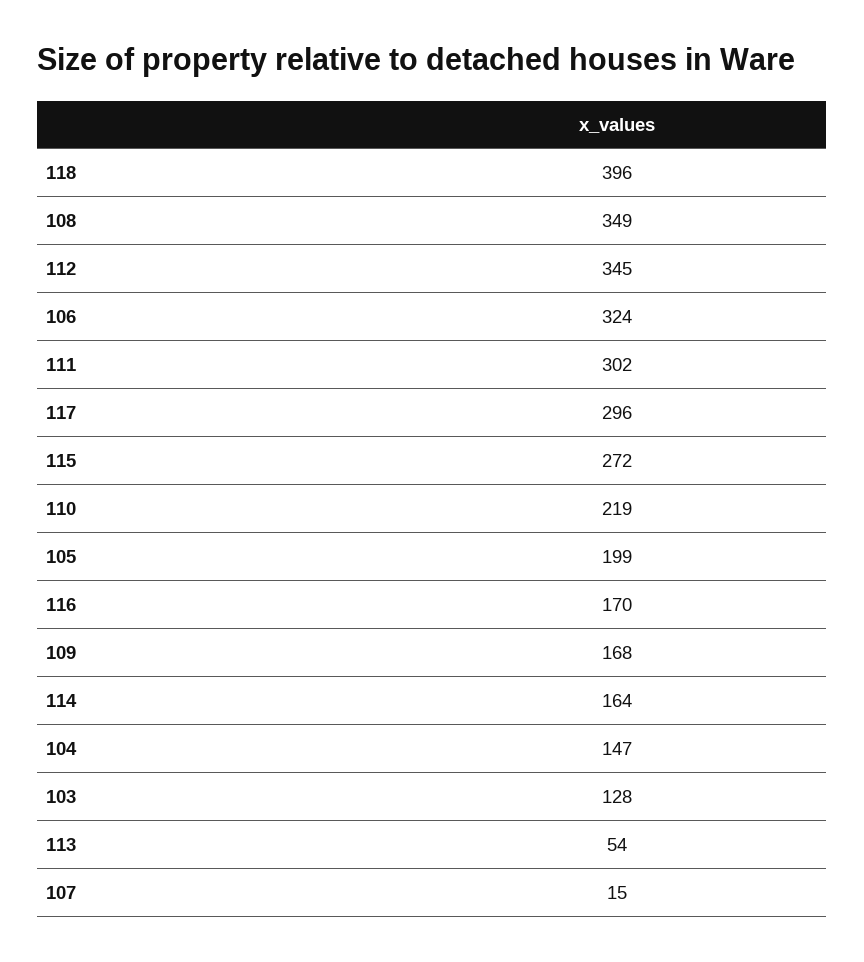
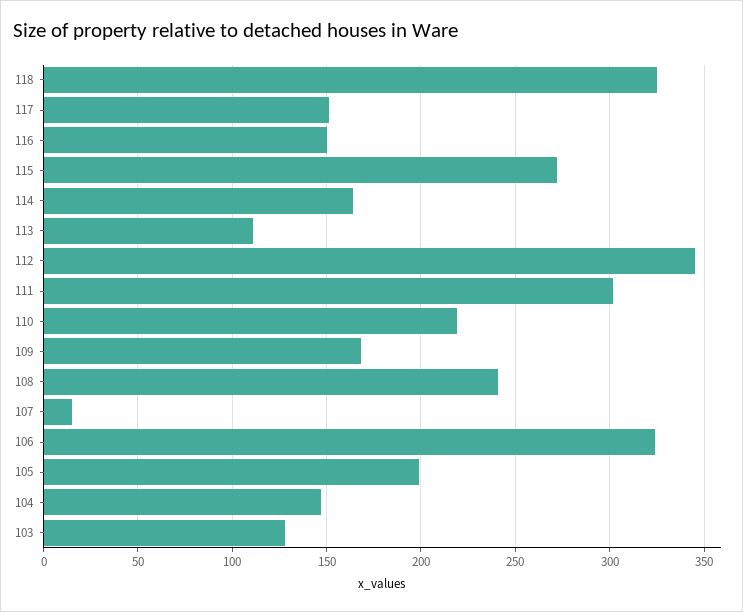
  {
-   "118": 396,
+   "118": 325,
-   "108": 349,
+   "108": 240,
    "112": 345,
    "106": 324,
    "111": 302,
-   "117": 296,
+   "117": 150,
    "115": 272,
    "110": 219,
    "105": 199,
-   "116": 170,
+   "116": 150,
    "109": 168,
    "114": 164,
    "104": 147,
    "103": 128,
-   "113": 54,
+   "113": 110,
    "107": 15
  }

